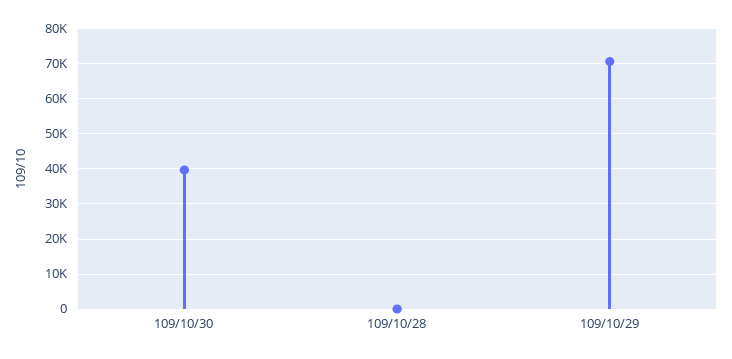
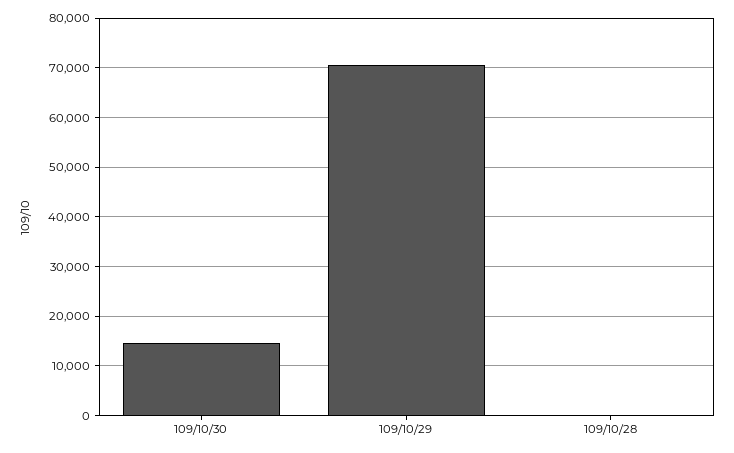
  {
-   "109/10/30": 40000,
+   "109/10/30": 14000,
    "109/10/28": 0,
    "109/10/29": 70000
  }

